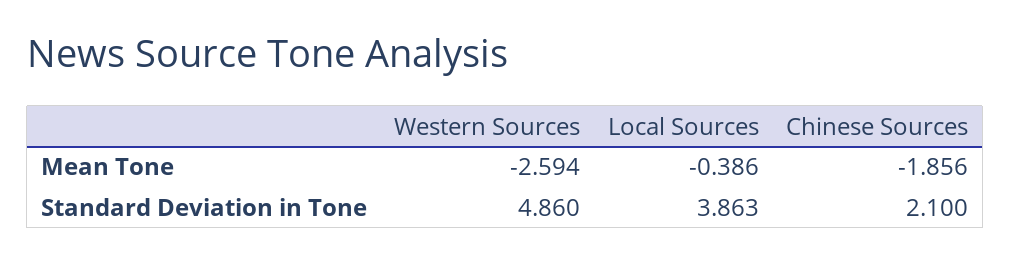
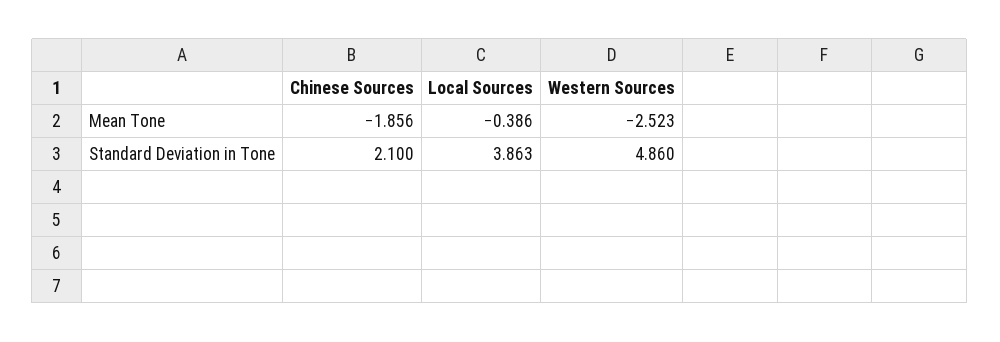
  {
    "Western Sources": {
-     "Mean Tone": -2.594,
+     "Mean Tone": -2.523,
      "Standard Deviation in Tone": 4.86
    },
    "Local Sources": {
      "Mean Tone": -0.386,
      "Standard Deviation in Tone": 3.863
    },
    "Chinese Sources": {
      "Mean Tone": -1.856,
      "Standard Deviation in Tone": 2.1
    }
  }

